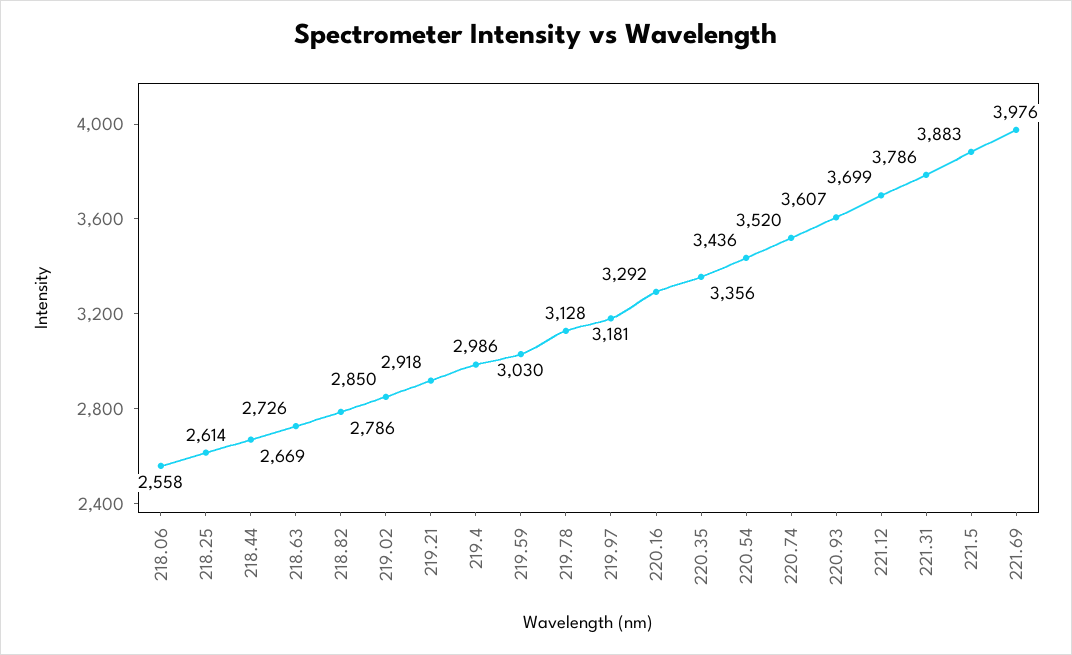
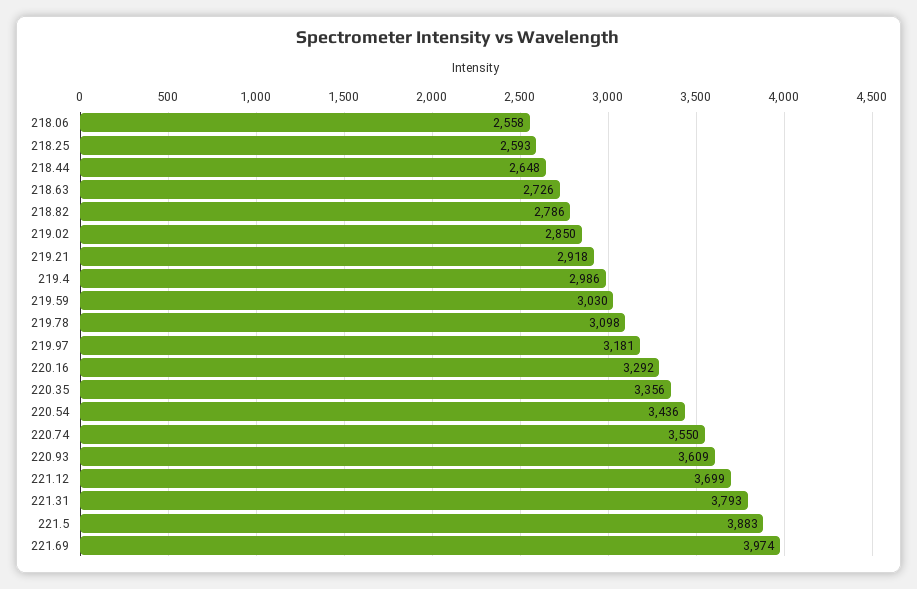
  {
    "218.06": 2558,
-   "218.25": 2614,
+   "218.25": 2593,
-   "218.44": 2669,
+   "218.44": 2648,
    "218.63": 2726,
    "218.82": 2786,
    "219.02": 2850,
    "219.21": 2918,
    "219.4": 2986,
    "219.59": 3030,
-   "219.78": 3128,
+   "219.78": 3098,
    "219.97": 3181,
    "220.16": 3292,
    "220.35": 3356,
    "220.54": 3436,
-   "220.74": 3520,
+   "220.74": 3550,
-   "220.93": 3607,
+   "220.93": 3609,
    "221.12": 3699,
-   "221.31": 3786,
+   "221.31": 3793,
    "221.5": 3883,
-   "221.69": 3976
+   "221.69": 3974
  }

